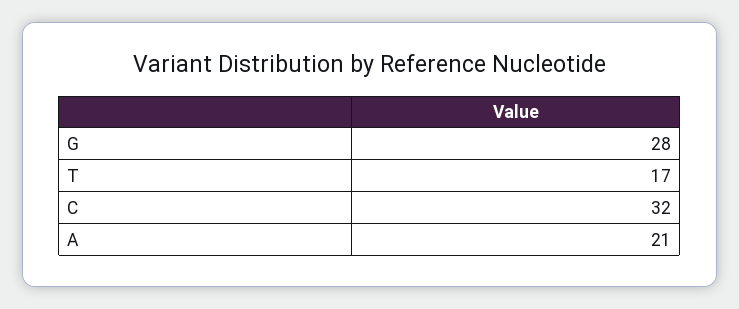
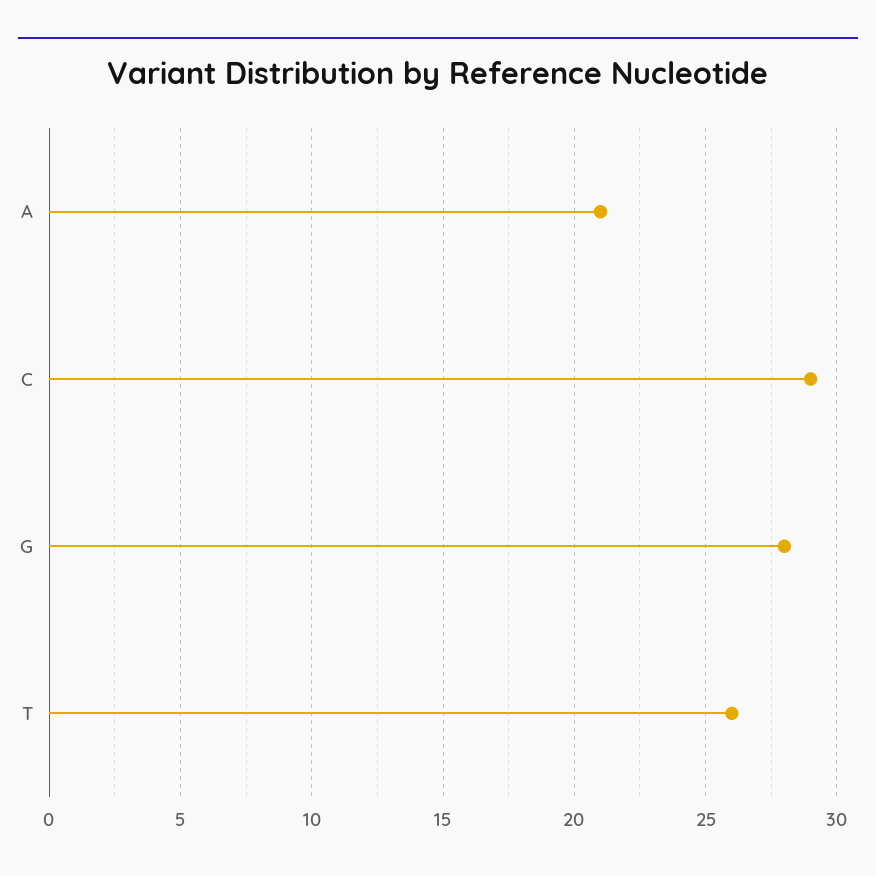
  {
    "G": 28,
-   "T": 17,
+   "T": 26,
-   "C": 32,
+   "C": 29,
    "A": 21
  }

